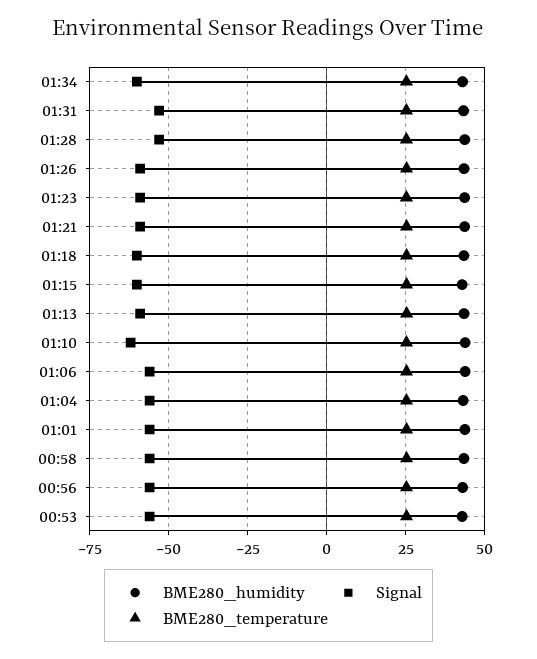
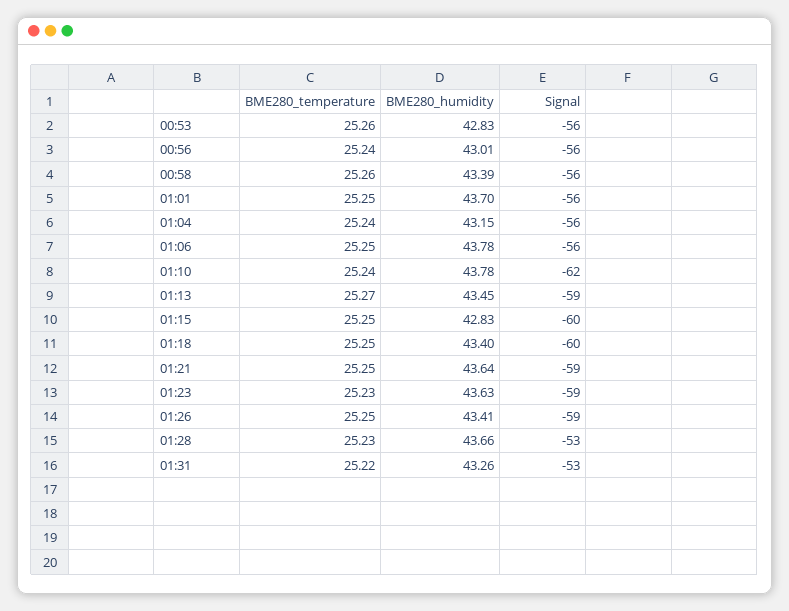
  {
    "BME280_humidity": {
-     "01:34": 42.5,
      "01:31": 43.26,
      "01:28": 43.66,
      "01:26": 43.41,
      "01:23": 43.63,
      "01:21": 43.64,
      "01:18": 43.4,
      "01:15": 42.83,
      "01:13": 43.45,
      "01:10": 43.78,
      "01:06": 43.78,
      "01:04": 43.15,
      "01:01": 43.7,
      "00:58": 43.39,
      "00:56": 43.01,
      "00:53": 42.83
    },
    "Signal": {
-     "01:34": -60,
      "01:31": -53,
      "01:28": -53,
      "01:26": -59,
      "01:23": -59,
      "01:21": -59,
      "01:18": -60,
      "01:15": -60,
      "01:13": -59,
      "01:10": -62,
      "01:06": -56,
      "01:04": -56,
      "01:01": -56,
      "00:58": -56,
      "00:56": -56,
      "00:53": -56
    },
    "BME280_temperature": {
-     "01:34": 25,
      "01:31": 25.22,
      "01:28": 25.23,
      "01:26": 25.25,
      "01:23": 25.23,
      "01:21": 25.25,
      "01:18": 25.25,
      "01:15": 25.25,
      "01:13": 25.27,
      "01:10": 25.24,
      "01:06": 25.25,
      "01:04": 25.24,
      "01:01": 25.25,
      "00:58": 25.26,
      "00:56": 25.24,
      "00:53": 25.26
    }
  }

